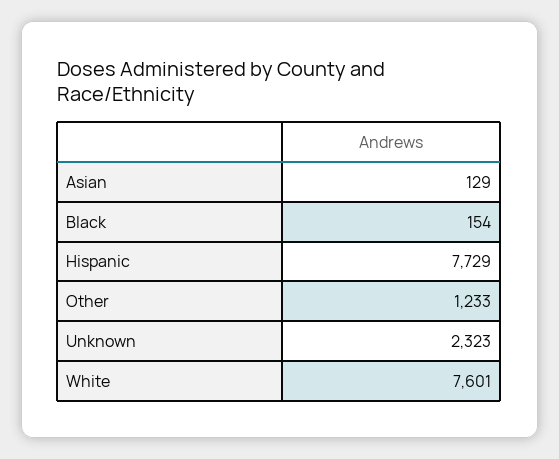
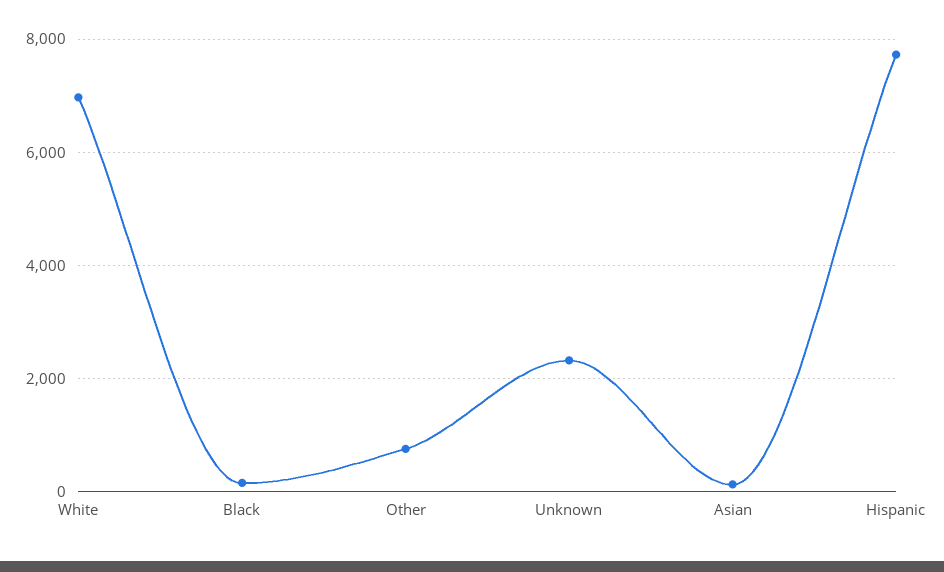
  {
    "Asian": 129,
    "Black": 154,
    "Hispanic": 7729,
-   "Other": 1233,
+   "Other": 800,
    "Unknown": 2323,
-   "White": 7601
+   "White": 7000
  }

